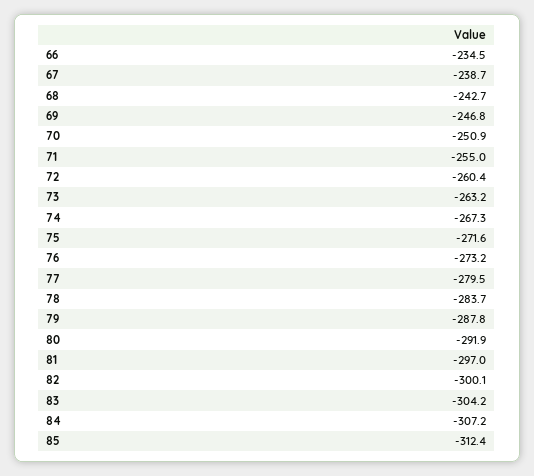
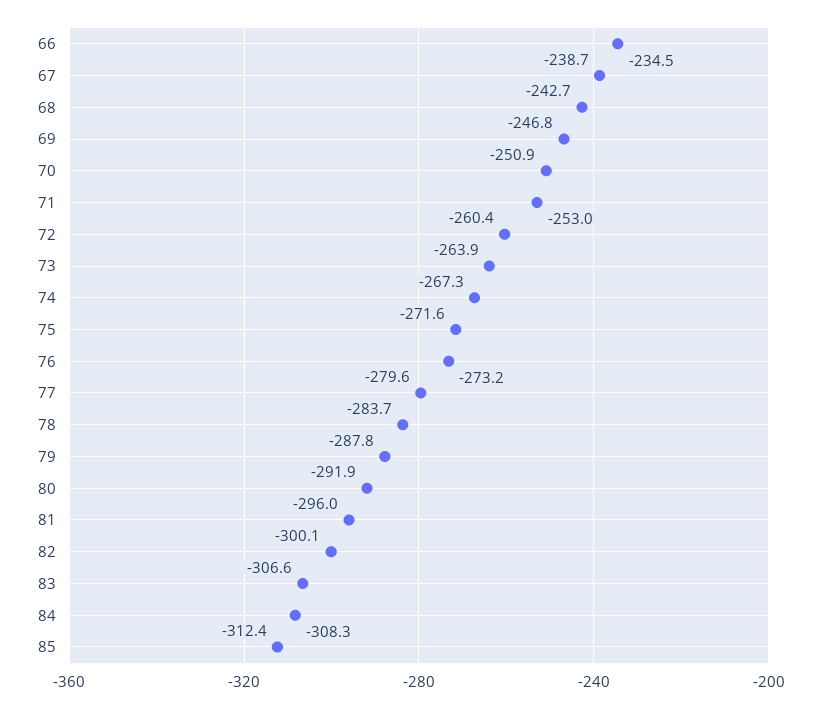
  {
    "66": -234.5,
    "67": -238.7,
    "68": -242.7,
    "69": -246.8,
    "70": -250.9,
-   "71": -255,
+   "71": -253,
    "72": -260.4,
-   "73": -263.2,
+   "73": -263.9,
    "74": -267.3,
    "75": -271.6,
    "76": -273.2,
-   "77": -279.5,
+   "77": -279.6,
    "78": -283.7,
    "79": -287.8,
    "80": -291.9,
-   "81": -297,
+   "81": -296,
    "82": -300.1,
-   "83": -304.2,
+   "83": -306.6,
-   "84": -307.2,
+   "84": -308.3,
    "85": -312.4
  }

